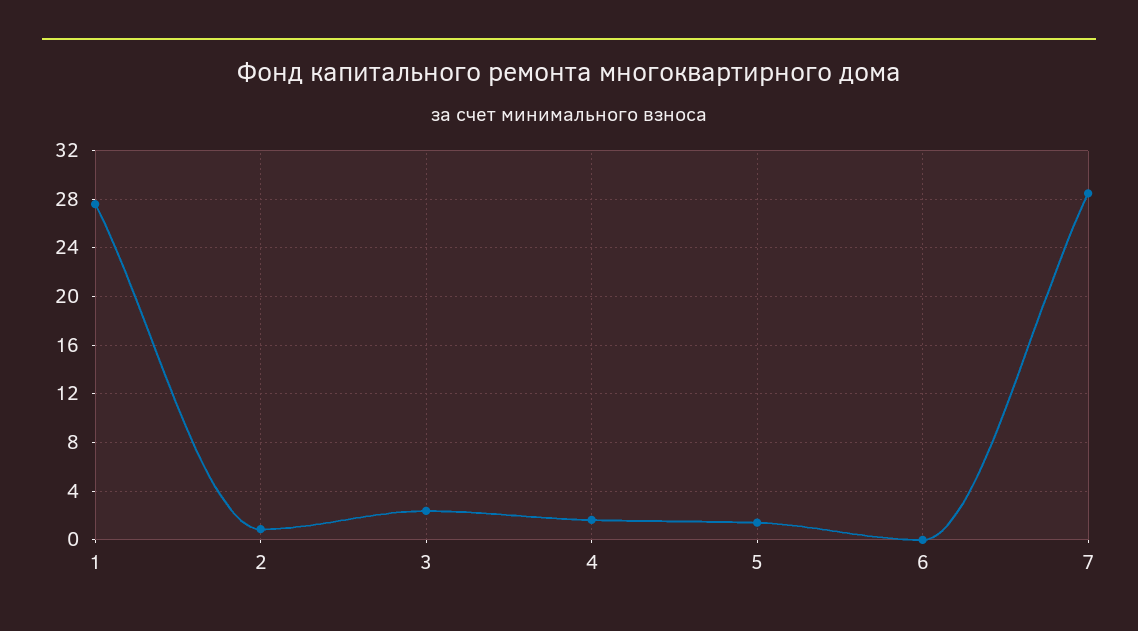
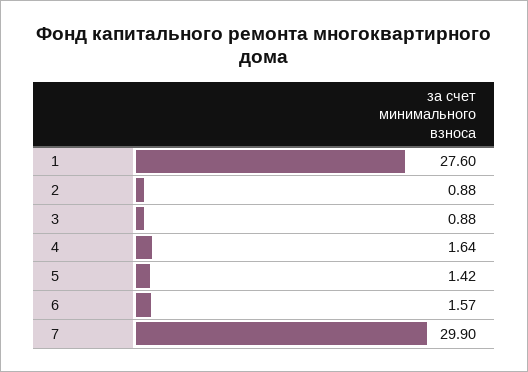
  {
    "1": 27.6,
    "2": 0.88,
-   "3": 2.5,
+   "3": 0.88,
    "4": 1.64,
    "5": 1.42,
-   "6": 0,
+   "6": 1.57,
-   "7": 28.5
+   "7": 29.9
  }

